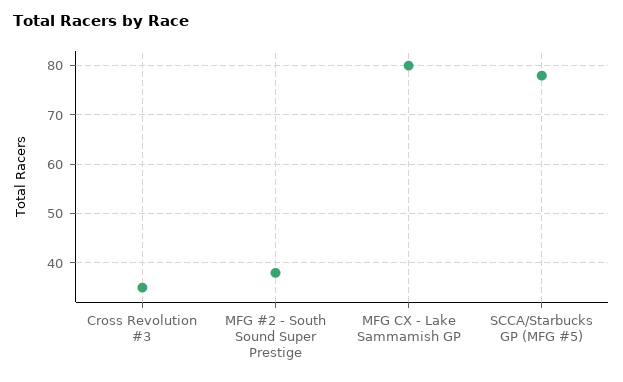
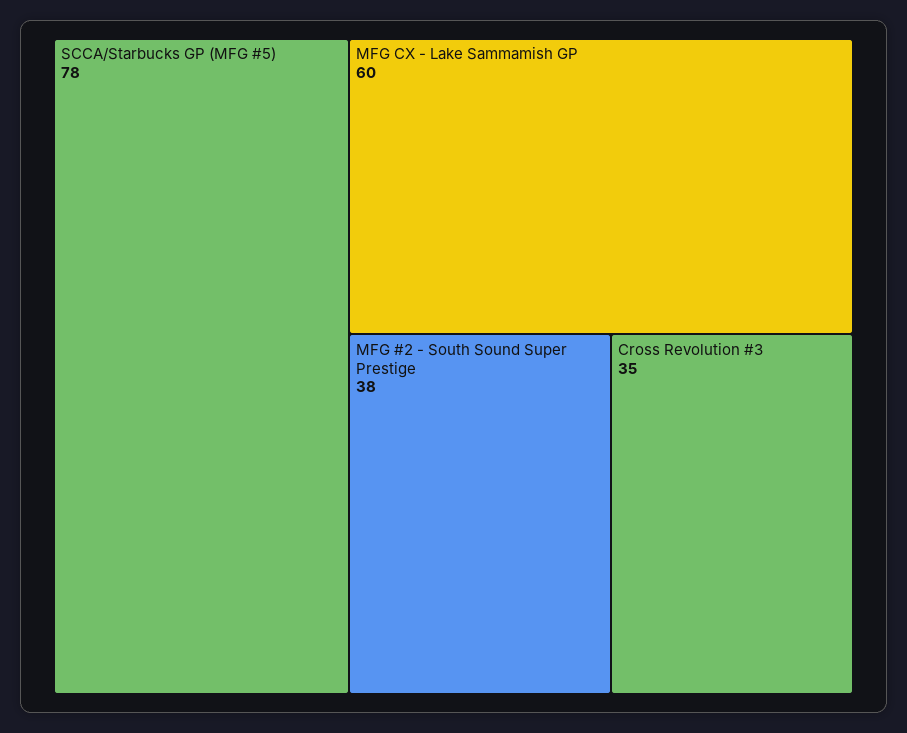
  {
    "Cross Revolution #3": 35,
    "MFG #2 - South Sound Super Prestige": 38,
-   "MFG CX - Lake Sammamish GP": 80,
+   "MFG CX - Lake Sammamish GP": 60,
    "SCCA/Starbucks GP (MFG #5)": 78
  }

